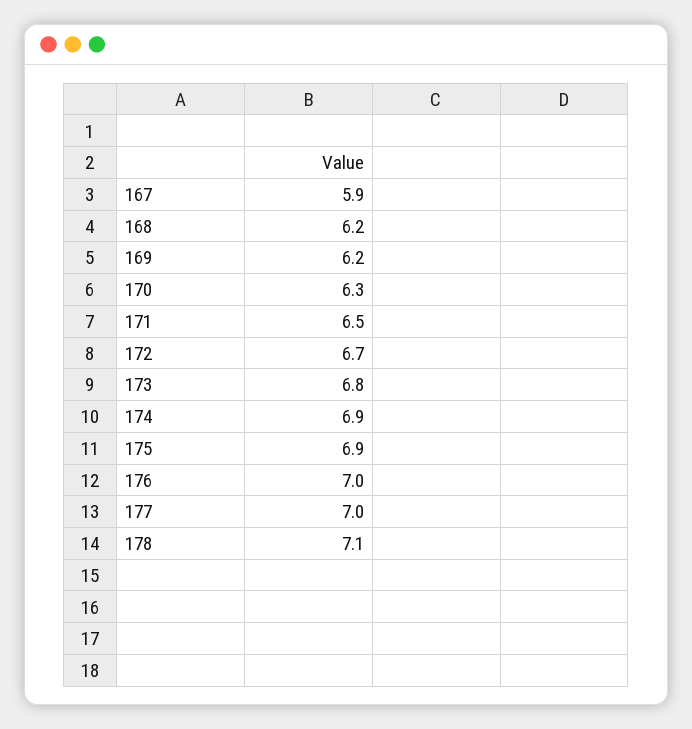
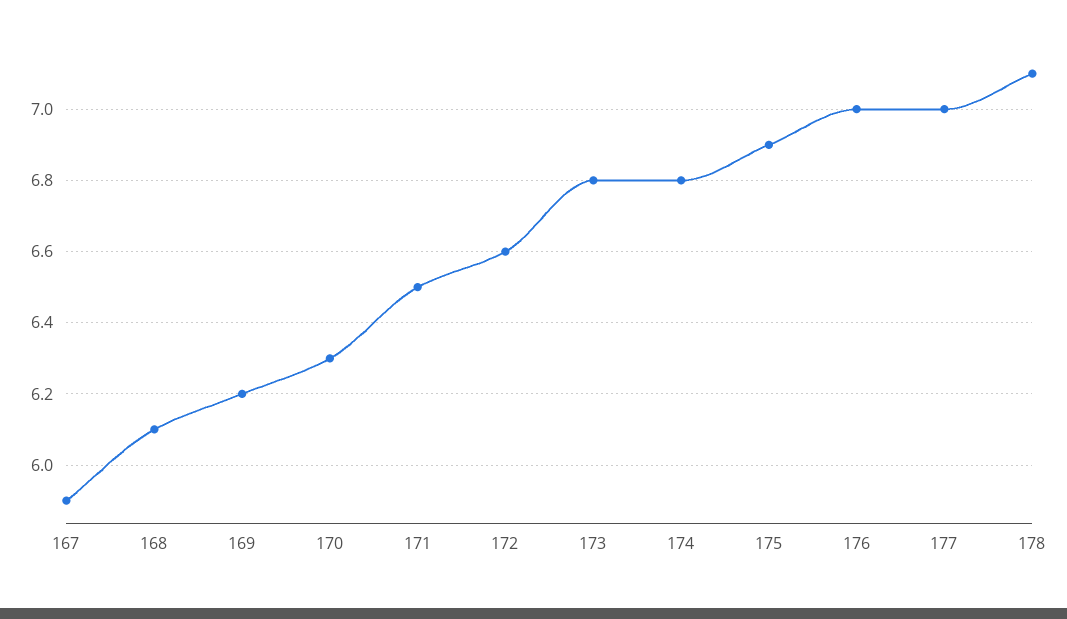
  {
    "167": 5.9,
-   "168": 6.2,
+   "168": 6.1,
    "169": 6.2,
    "170": 6.3,
    "171": 6.5,
-   "172": 6.7,
+   "172": 6.6,
    "173": 6.8,
-   "174": 6.9,
+   "174": 6.8,
    "175": 6.9,
    "176": 7,
    "177": 7,
    "178": 7.1
  }

